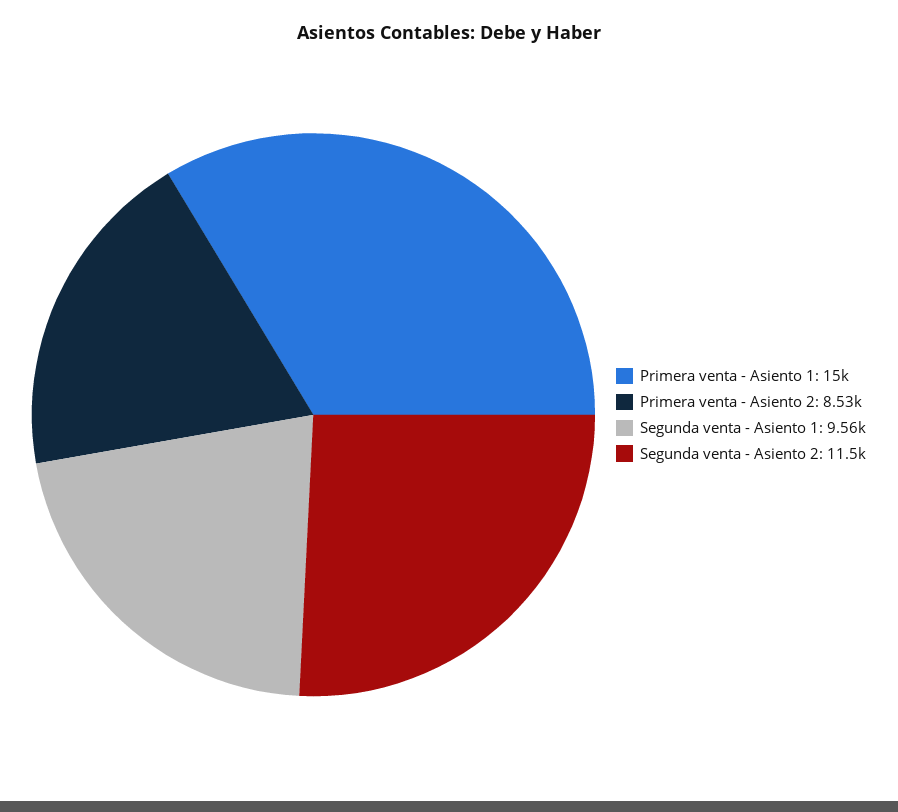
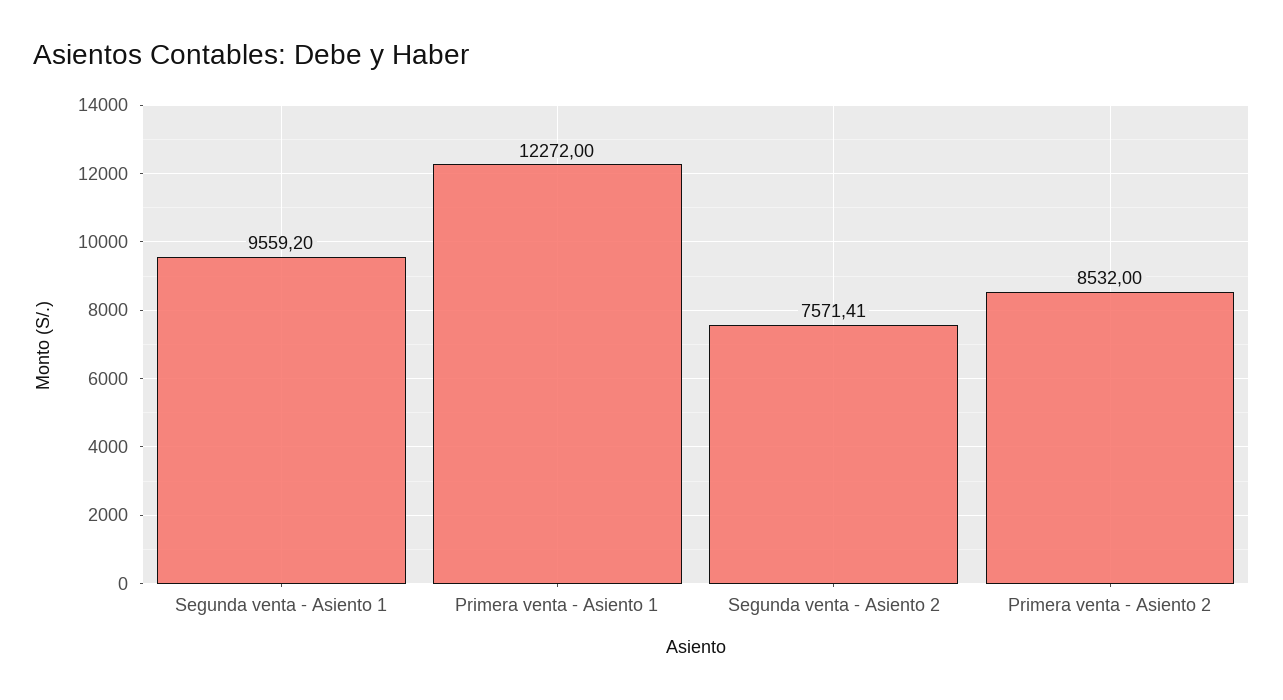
  {
-   "Primera venta - Asiento 1": 15000,
+   "Primera venta - Asiento 1": 12272,
    "Primera venta - Asiento 2": 8532,
    "Segunda venta - Asiento 1": 9559.2,
-   "Segunda venta - Asiento 2": 11500
+   "Segunda venta - Asiento 2": 7571.41
  }

